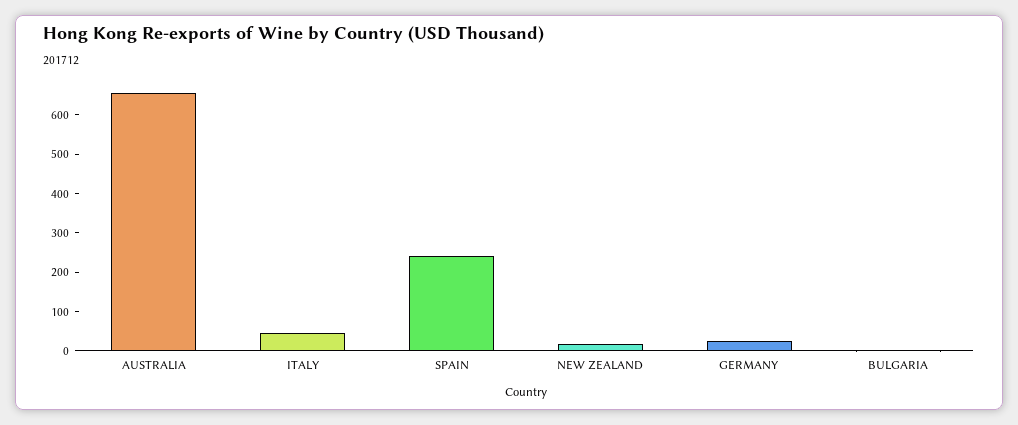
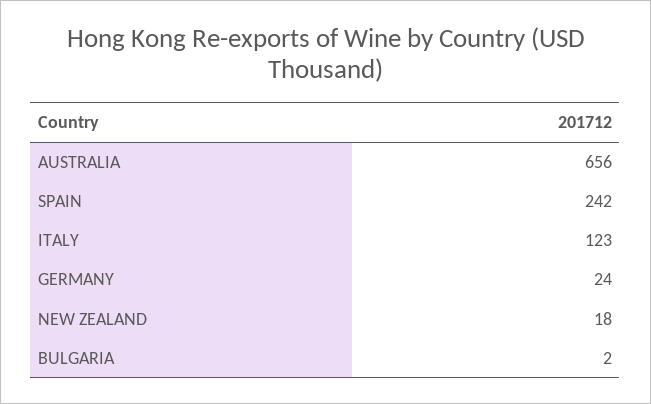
  {
    "AUSTRALIA": 656,
-   "ITALY": 50,
+   "ITALY": 123,
    "SPAIN": 242,
    "NEW ZEALAND": 18,
    "GERMANY": 24,
    "BULGARIA": 2
  }

